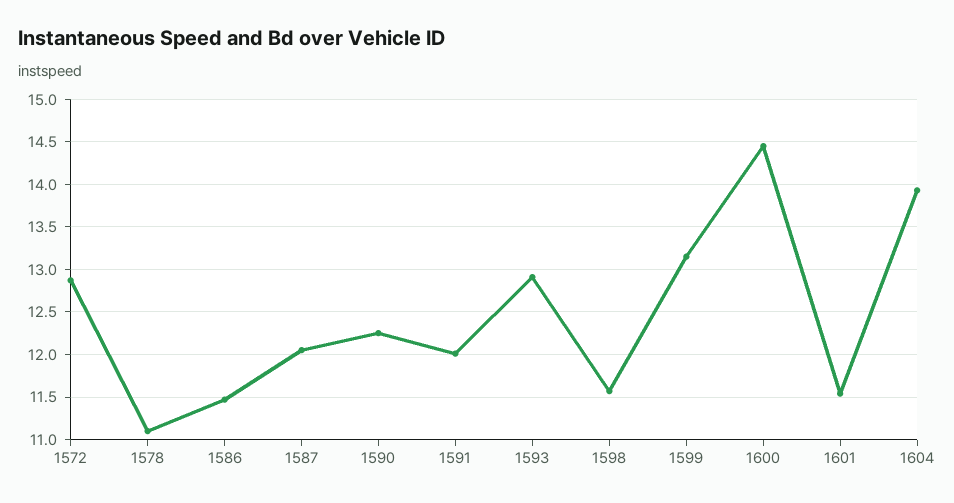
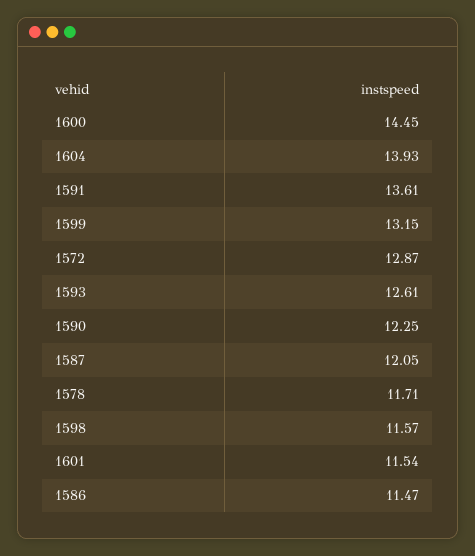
  {
    "1572": 12.87,
-   "1578": 11.1,
+   "1578": 11.71,
    "1586": 11.47,
    "1587": 12.05,
    "1590": 12.25,
-   "1591": 12,
+   "1591": 13.61,
-   "1593": 12.9,
+   "1593": 12.61,
    "1598": 11.57,
    "1599": 13.15,
    "1600": 14.45,
    "1601": 11.54,
    "1604": 13.93
  }

